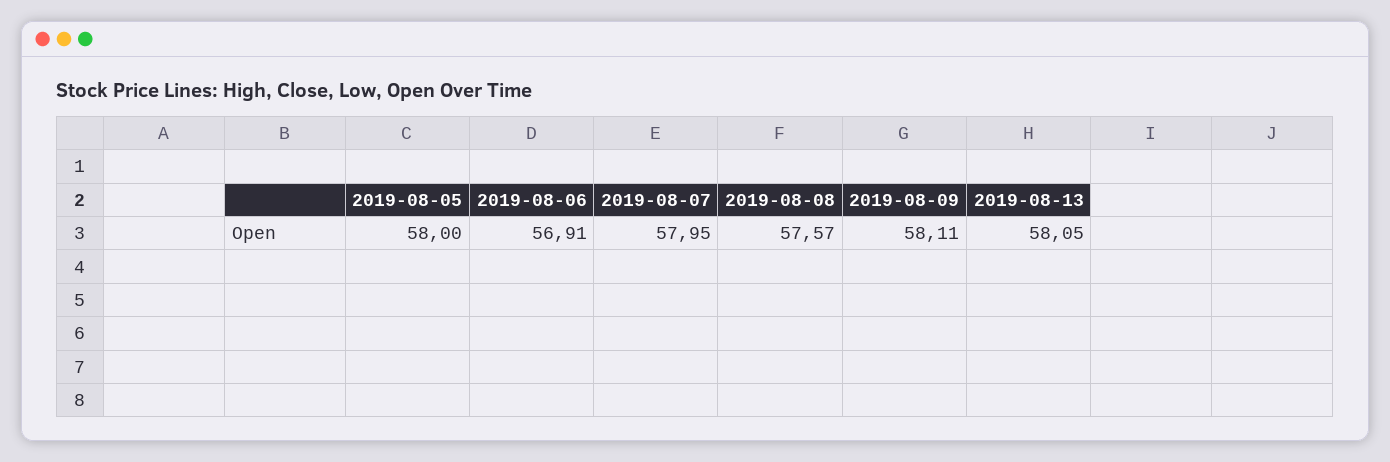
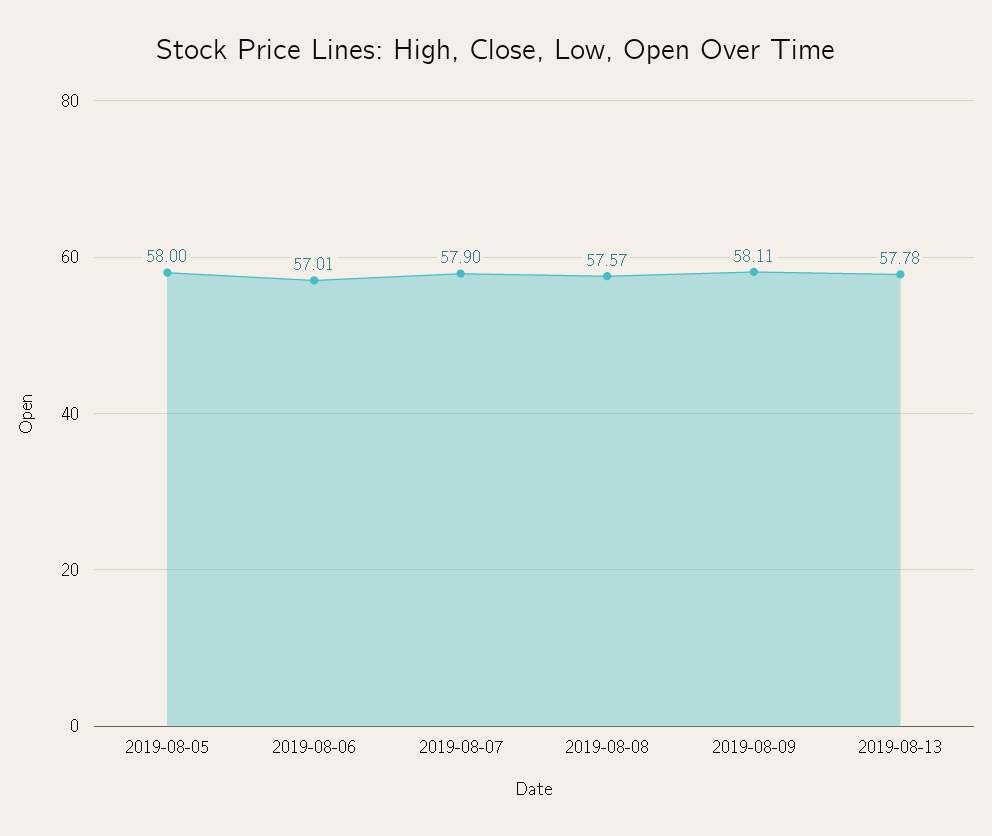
  {
    "2019-08-05": 58,
-   "2019-08-06": 56.91,
+   "2019-08-06": 57.01,
-   "2019-08-07": 57.95,
+   "2019-08-07": 57.9,
    "2019-08-08": 57.57,
    "2019-08-09": 58.11,
-   "2019-08-13": 58.05
+   "2019-08-13": 57.78
  }

